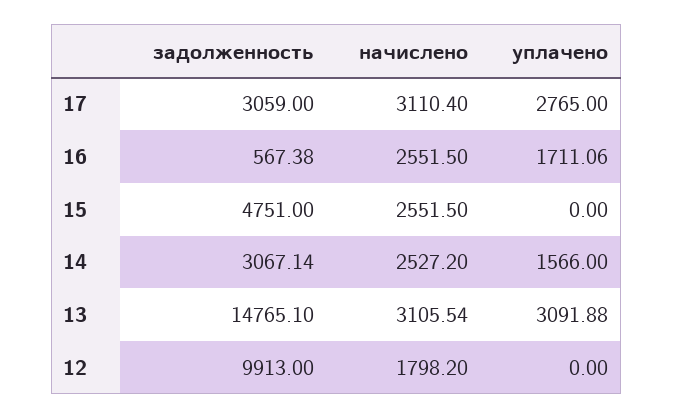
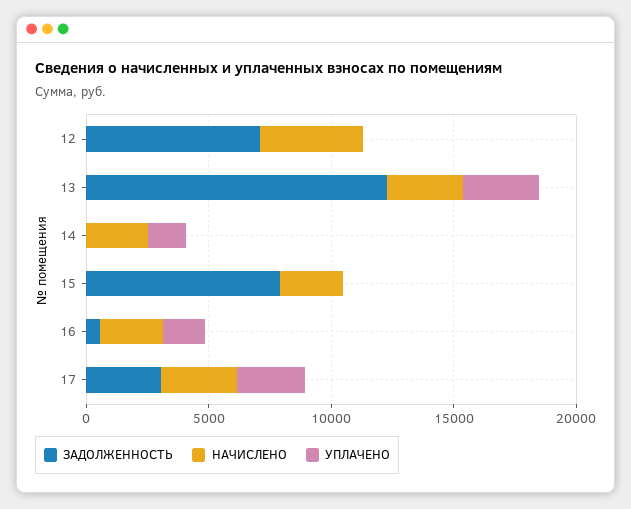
  {
    "задолженность": {
      "17": 3059,
      "16": 567.38,
-     "15": 4751,
+     "15": 8000,
-     "14": 3067.14,
+     "14": 0,
-     "13": 14765.1,
+     "13": 12000,
-     "12": 9913
+     "12": 7000
    },
    "начислено": {
      "17": 3110.4,
      "16": 2551.5,
      "15": 2551.5,
      "14": 2527.2,
      "13": 3105.54,
-     "12": 1798.2
+     "12": 4000
    },
    "уплачено": {
      "17": 2765,
      "16": 1711.06,
      "15": 0,
      "14": 1566,
      "13": 3091.88,
      "12": 0
    }
  }

